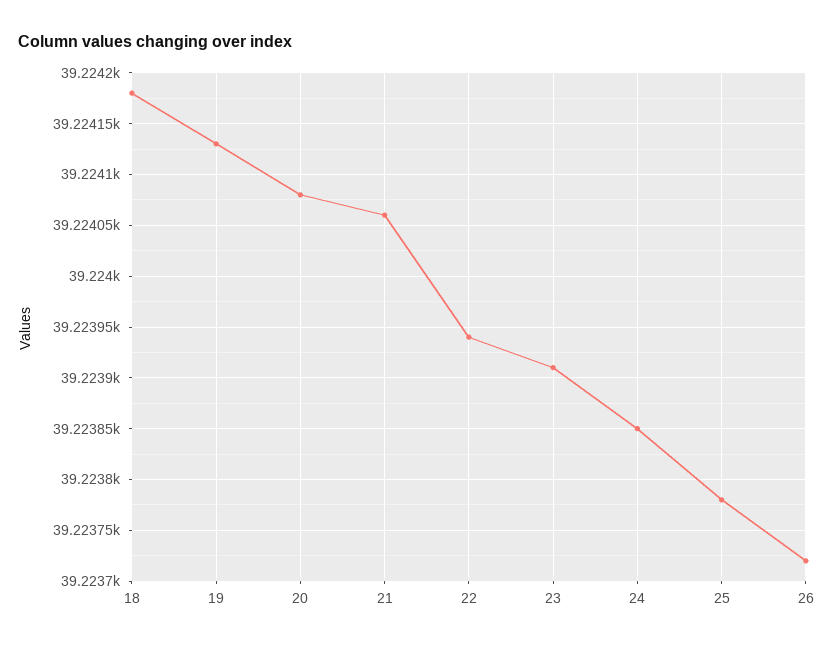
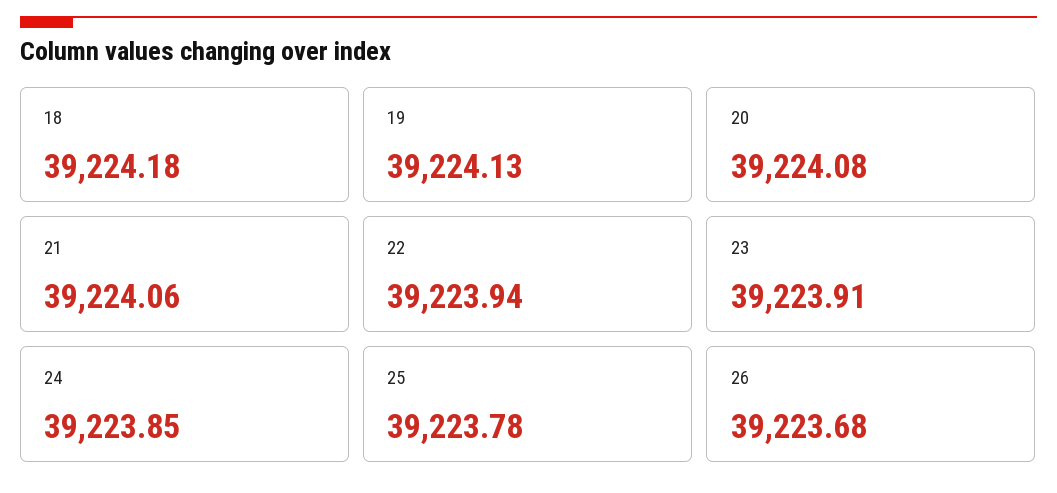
  {
    "18": 39224.18,
    "19": 39224.13,
    "20": 39224.08,
    "21": 39224.06,
    "22": 39223.94,
    "23": 39223.91,
    "24": 39223.85,
    "25": 39223.78,
-   "26": 39223.72
+   "26": 39223.68
  }

